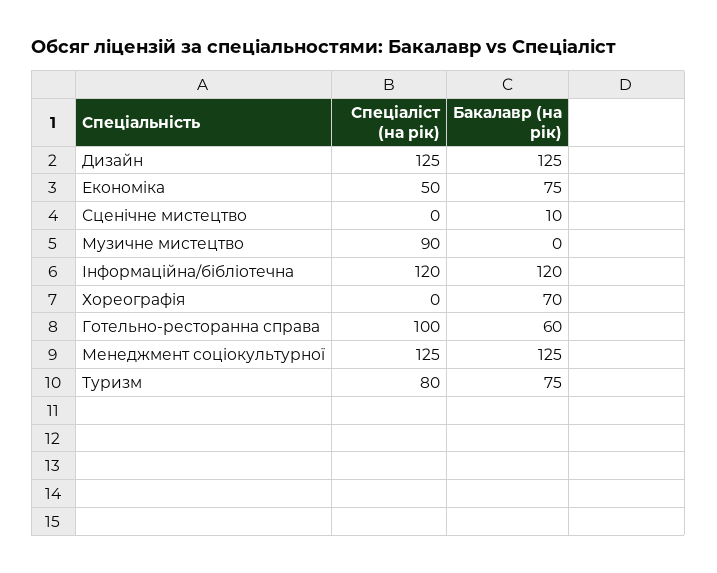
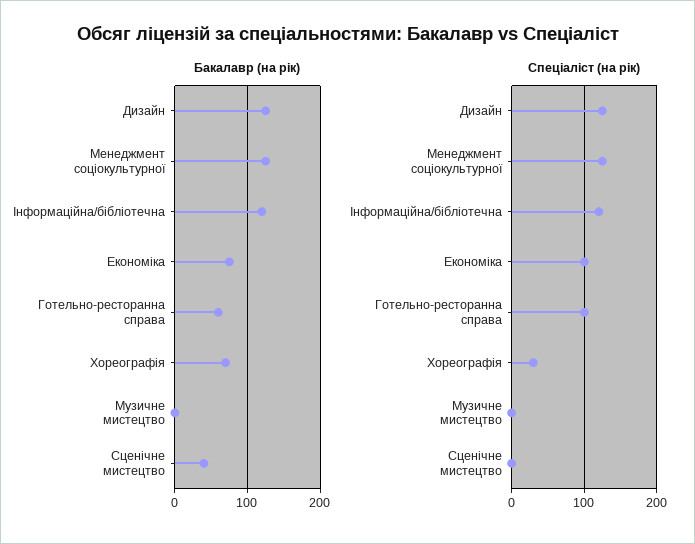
  {
    "Спеціаліст (на рік)": {
      "Дизайн": 125,
-     "Економіка": 50,
+     "Економіка": 100,
      "Сценічне мистецтво": 0,
-     "Музичне мистецтво": 90,
+     "Музичне мистецтво": 0,
      "Інформаційна/бібліотечна": 120,
-     "Хореографія": 0,
+     "Хореографія": 30,
      "Готельно-ресторанна справа": 100,
-     "Менеджмент соціокультурної": 125,
+     "Менеджмент соціокультурної": 125
-     "Туризм": 80
    },
    "Бакалавр (на рік)": {
      "Дизайн": 125,
      "Економіка": 75,
-     "Сценічне мистецтво": 10,
+     "Сценічне мистецтво": 40,
      "Музичне мистецтво": 0,
      "Інформаційна/бібліотечна": 120,
      "Хореографія": 70,
      "Готельно-ресторанна справа": 60,
-     "Менеджмент соціокультурної": 125,
+     "Менеджмент соціокультурної": 125
-     "Туризм": 75
    }
  }

